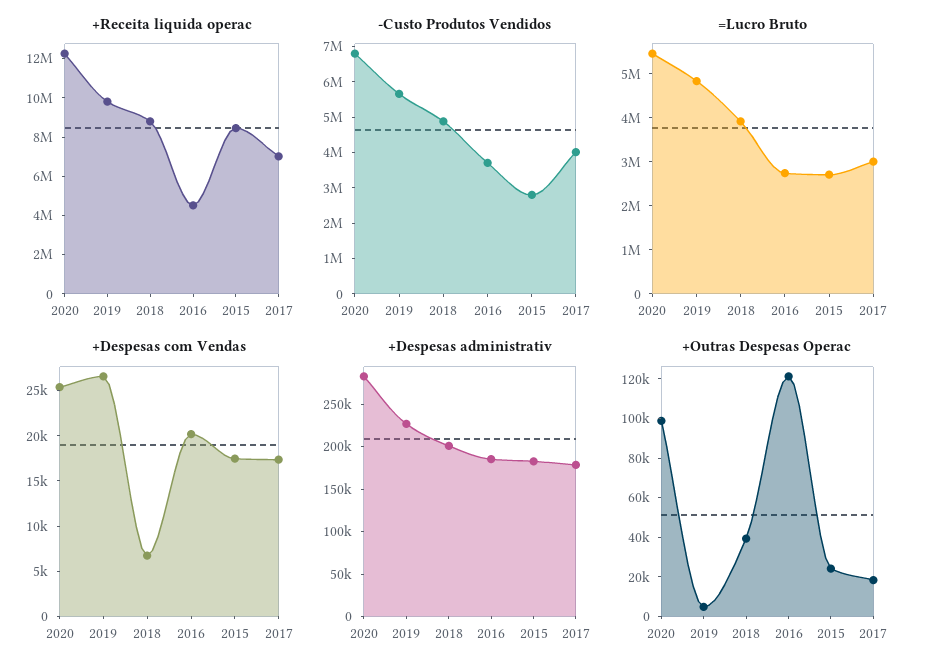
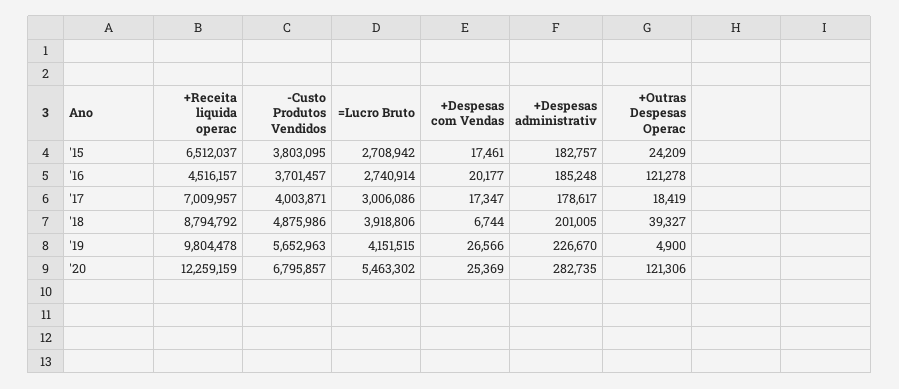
  {
    "+Receita liquida operac": {
      "2020": 12259159,
      "2019": 9804478,
      "2018": 8794792,
      "2016": 4516157,
-     "2015": 8500000,
+     "2015": 6512037,
      "2017": 7009957
    },
    "-Custo Produtos Vendidos": {
      "2020": 6795857,
      "2019": 5652963,
      "2018": 4875986,
      "2016": 3701457,
-     "2015": 2750000,
+     "2015": 3803095,
      "2017": 4003871
    },
    "=Lucro Bruto": {
      "2020": 5463302,
-     "2019": 4800000,
+     "2019": 4151515,
      "2018": 3918806,
      "2016": 2740914,
      "2015": 2708942,
      "2017": 3006086
    },
    "+Despesas com Vendas": {
      "2020": 25369,
      "2019": 26566,
      "2018": 6744,
      "2016": 20177,
      "2015": 17461,
      "2017": 17347
    },
    "+Despesas administrativ": {
      "2020": 282735,
      "2019": 226670,
      "2018": 201005,
      "2016": 185248,
      "2015": 182757,
      "2017": 178617
    },
    "+Outras Despesas Operac": {
-     "2020": 100000,
+     "2020": 121306,
      "2019": 4900,
      "2018": 39327,
      "2016": 121278,
      "2015": 24209,
      "2017": 18419
    }
  }

